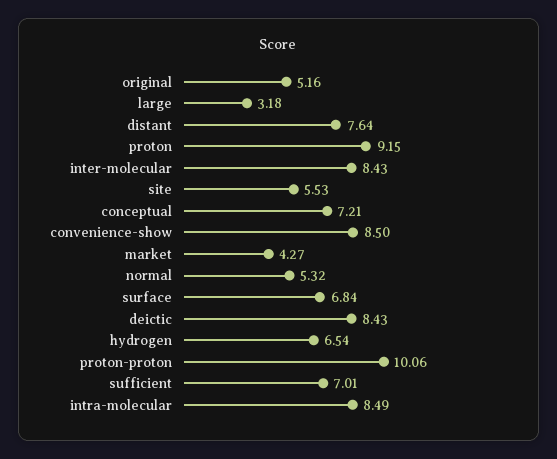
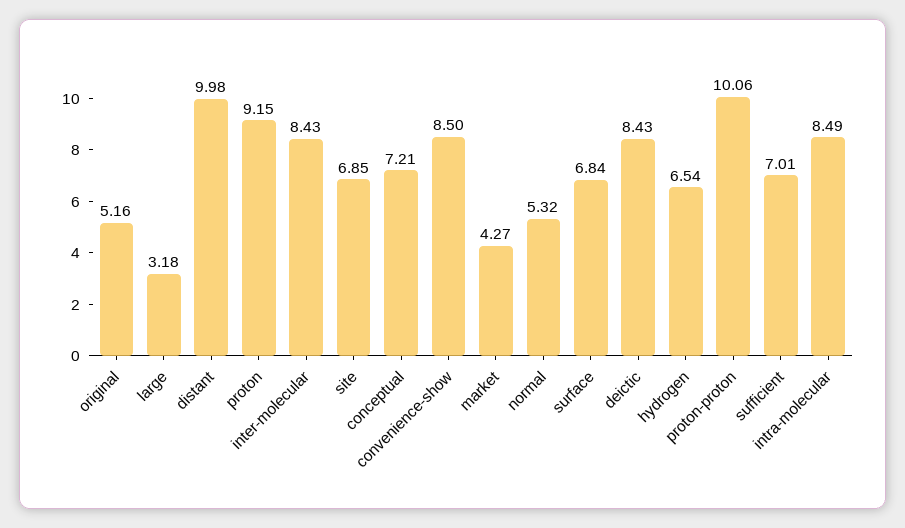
  {
    "original": 5.16,
    "large": 3.18,
-   "distant": 7.64,
+   "distant": 9.98,
    "proton": 9.15,
    "inter-molecular": 8.43,
-   "site": 5.53,
+   "site": 6.85,
    "conceptual": 7.21,
    "convenience-show": 8.5,
    "market": 4.27,
    "normal": 5.32,
    "surface": 6.84,
    "deictic": 8.43,
    "hydrogen": 6.54,
    "proton-proton": 10.06,
    "sufficient": 7.01,
    "intra-molecular": 8.49
  }

